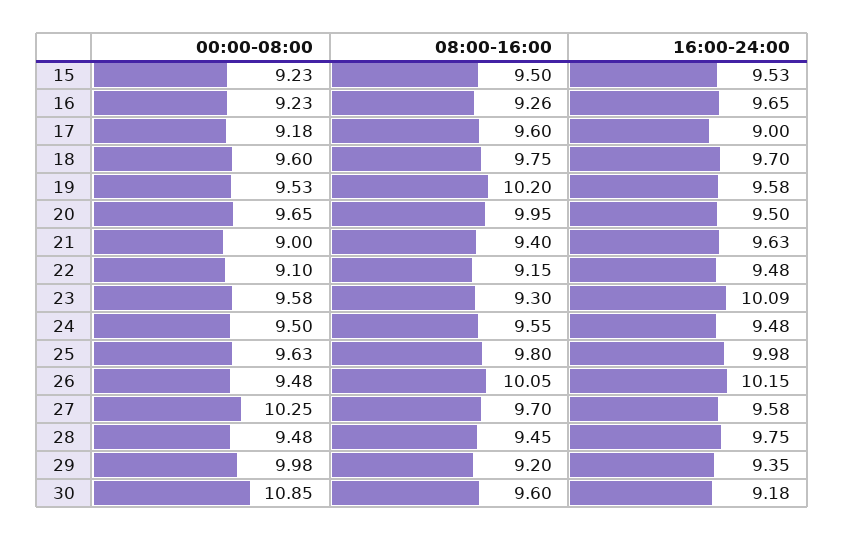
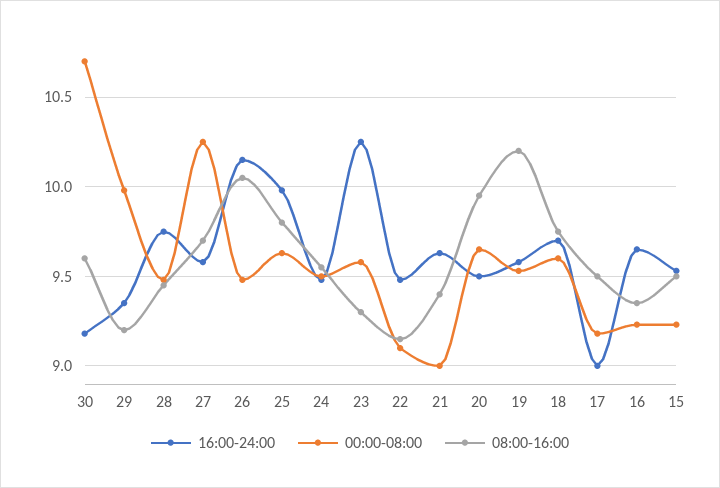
  {
    "00:00-08:00": {
      "15": 9.23,
      "16": 9.23,
      "17": 9.18,
      "18": 9.6,
      "19": 9.53,
      "20": 9.65,
      "21": 9,
      "22": 9.1,
      "23": 9.58,
      "24": 9.5,
      "25": 9.63,
      "26": 9.48,
      "27": 10.25,
      "28": 9.48,
      "29": 9.98,
-     "30": 10.85
+     "30": 10.7
    },
    "08:00-16:00": {
      "15": 9.5,
-     "16": 9.26,
+     "16": 9.35,
-     "17": 9.6,
+     "17": 9.5,
      "18": 9.75,
      "19": 10.2,
      "20": 9.95,
      "21": 9.4,
      "22": 9.15,
      "23": 9.3,
      "24": 9.55,
      "25": 9.8,
      "26": 10.05,
      "27": 9.7,
      "28": 9.45,
      "29": 9.2,
      "30": 9.6
    },
    "16:00-24:00": {
      "15": 9.53,
      "16": 9.65,
      "17": 9,
      "18": 9.7,
      "19": 9.58,
      "20": 9.5,
      "21": 9.63,
      "22": 9.48,
-     "23": 10.09,
+     "23": 10.25,
      "24": 9.48,
      "25": 9.98,
      "26": 10.15,
      "27": 9.58,
      "28": 9.75,
      "29": 9.35,
      "30": 9.18
    }
  }

